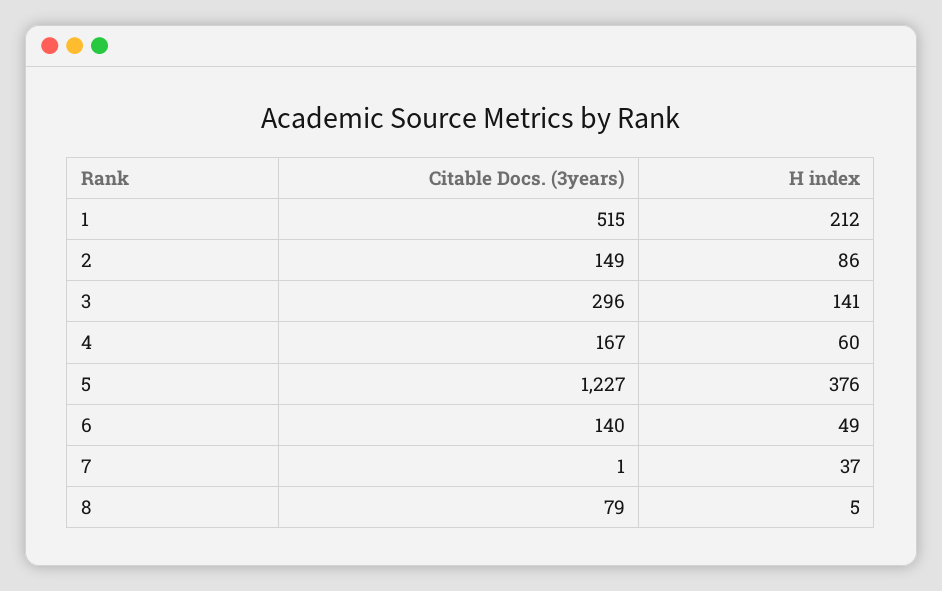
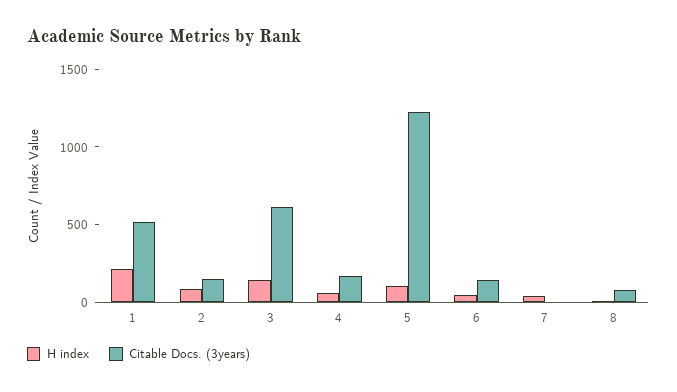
  {
    "Citable Docs. (3years)": {
      "1": 515,
      "2": 149,
-     "3": 296,
+     "3": 600,
      "4": 167,
      "5": 1227,
      "6": 140,
      "7": 1,
      "8": 79
    },
    "H index": {
      "1": 212,
      "2": 86,
      "3": 141,
      "4": 60,
-     "5": 376,
+     "5": 100,
      "6": 49,
      "7": 37,
      "8": 5
    }
  }

